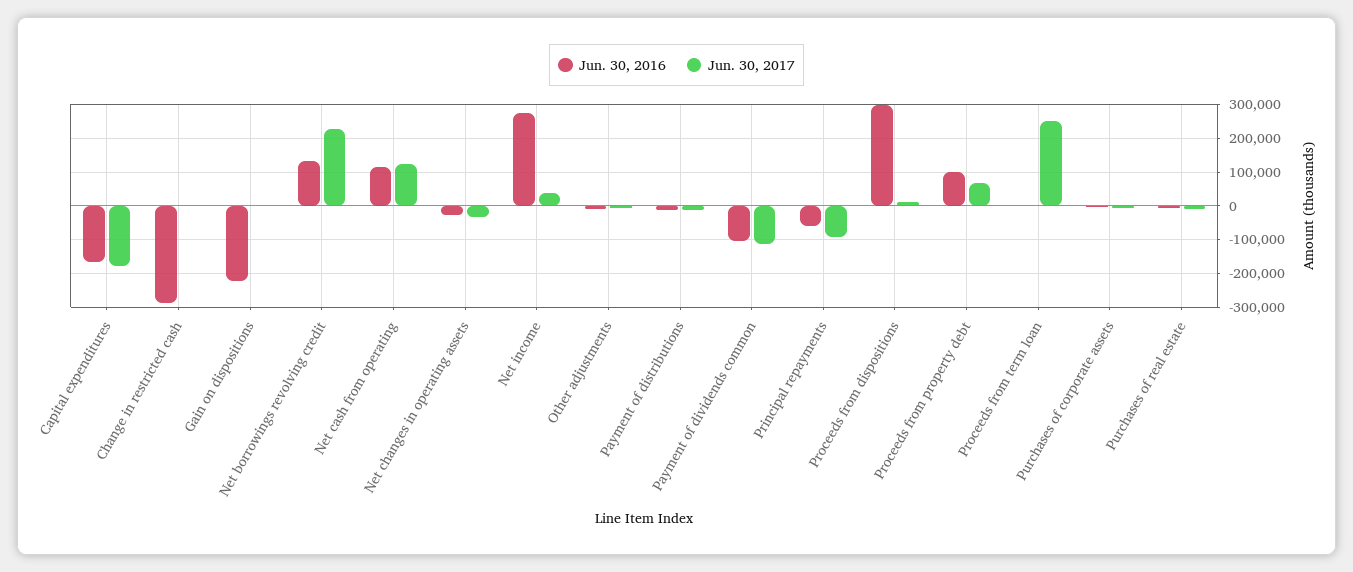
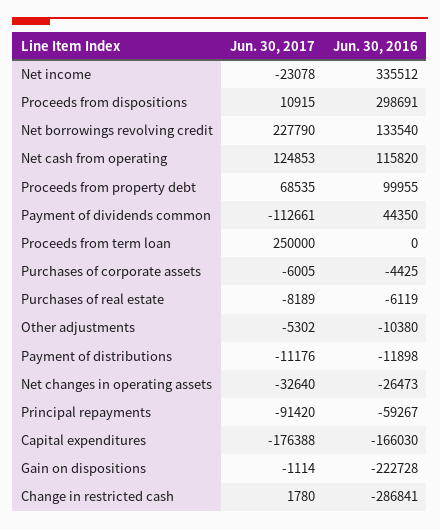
  {
    "Jun. 30, 2016": {
      "Capital expenditures": -166030,
      "Change in restricted cash": -286841,
      "Gain on dispositions": -222728,
      "Net borrowings revolving credit": 133540,
      "Net cash from operating": 115820,
      "Net changes in operating assets": -26473,
-     "Net income": 280000,
+     "Net income": 335512,
      "Other adjustments": -10380,
      "Payment of distributions": -11898,
-     "Payment of dividends common": -100000,
+     "Payment of dividends common": 44350,
      "Principal repayments": -59267,
      "Proceeds from dispositions": 298691,
      "Proceeds from property debt": 99955,
      "Proceeds from term loan": 0,
      "Purchases of corporate assets": -4425,
      "Purchases of real estate": -6119
    },
    "Jun. 30, 2017": {
      "Capital expenditures": -176388,
      "Change in restricted cash": 1780,
      "Gain on dispositions": -1114,
      "Net borrowings revolving credit": 227790,
      "Net cash from operating": 124853,
      "Net changes in operating assets": -32640,
-     "Net income": 40000,
+     "Net income": -23078,
      "Other adjustments": -5302,
      "Payment of distributions": -11176,
      "Payment of dividends common": -112661,
      "Principal repayments": -91420,
      "Proceeds from dispositions": 10915,
      "Proceeds from property debt": 68535,
      "Proceeds from term loan": 250000,
      "Purchases of corporate assets": -6005,
      "Purchases of real estate": -8189
    }
  }

